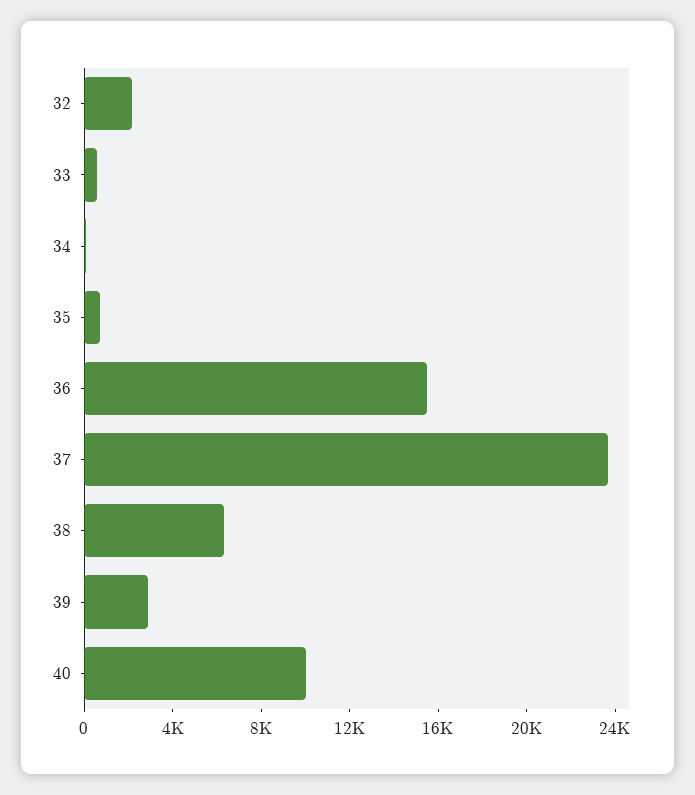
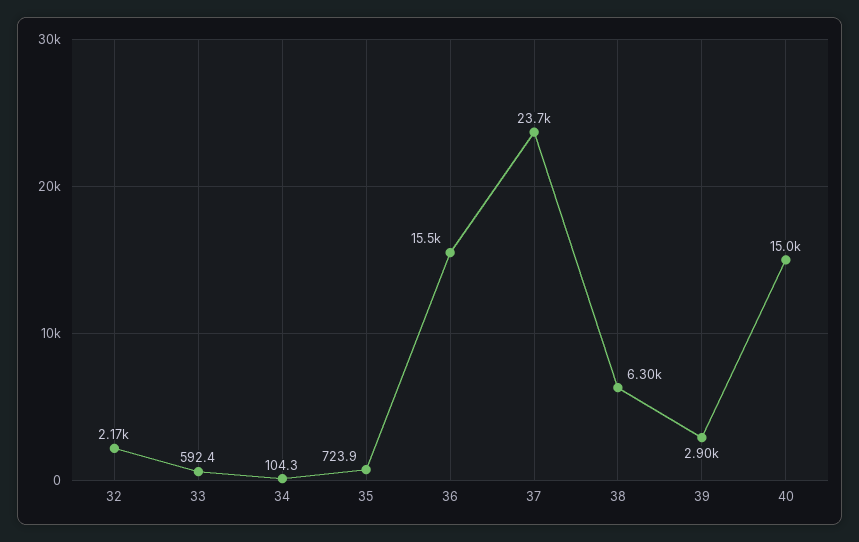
  {
    "32": 2170,
    "33": 592.4,
    "34": 104.3,
    "35": 723.9,
    "36": 15500,
    "37": 23700,
    "38": 6300,
    "39": 2900,
-   "40": 10000
+   "40": 15000
  }

